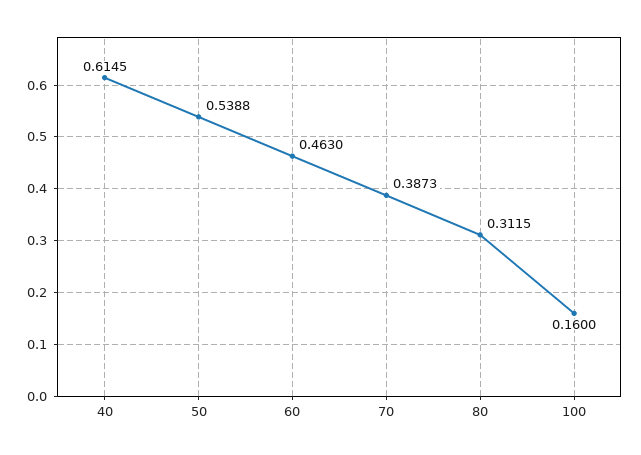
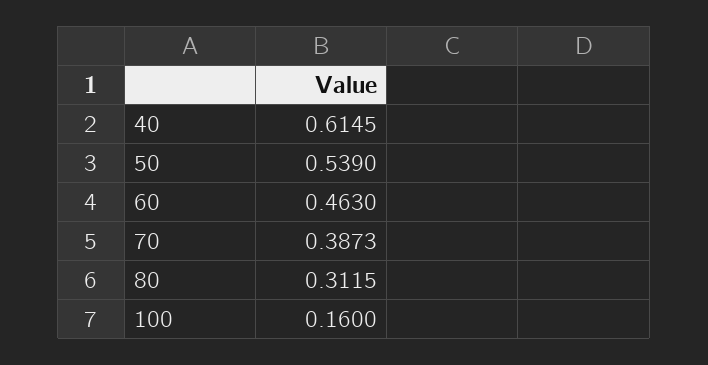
  {
    "40": 0.6145,
-   "50": 0.5388,
+   "50": 0.539,
    "60": 0.463,
    "70": 0.3873,
    "80": 0.3115,
    "100": 0.16
  }

